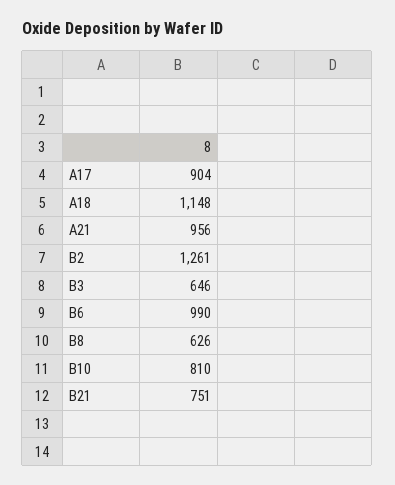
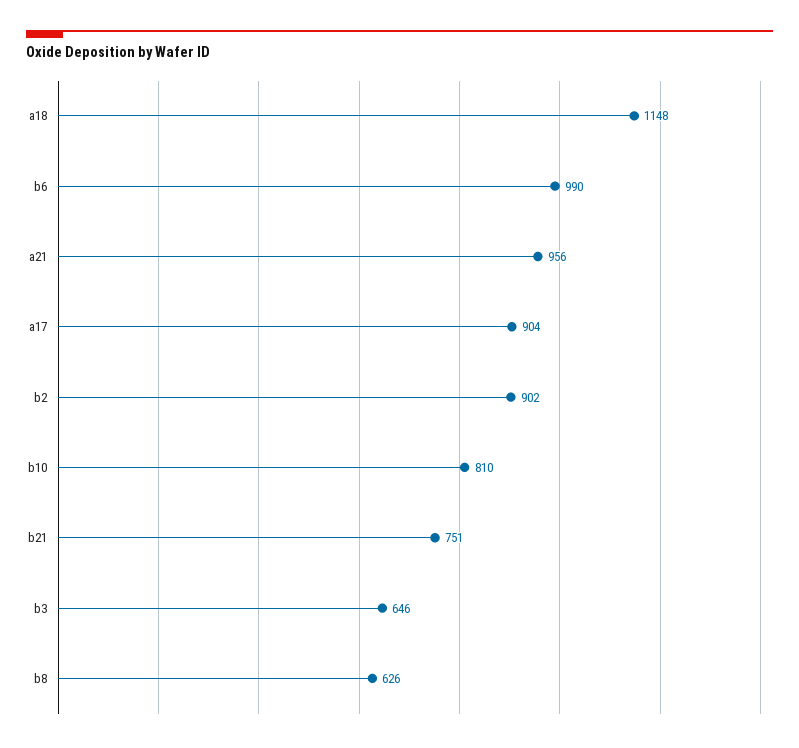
  {
    "A17": 904,
    "A18": 1148,
    "A21": 956,
-   "B2": 1261,
+   "B2": 902,
    "B3": 646,
    "B6": 990,
    "B8": 626,
    "B10": 810,
    "B21": 751
  }

